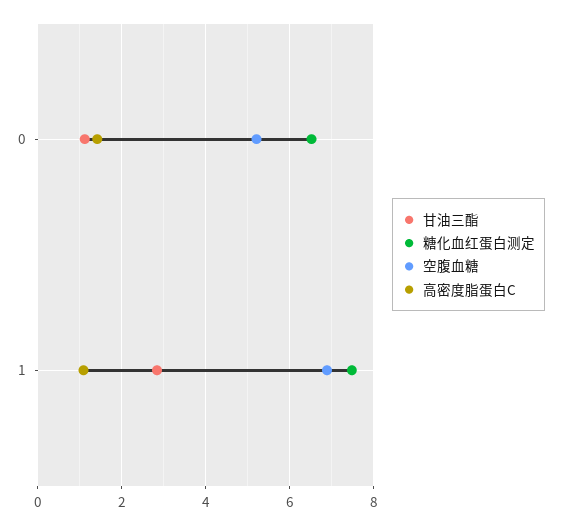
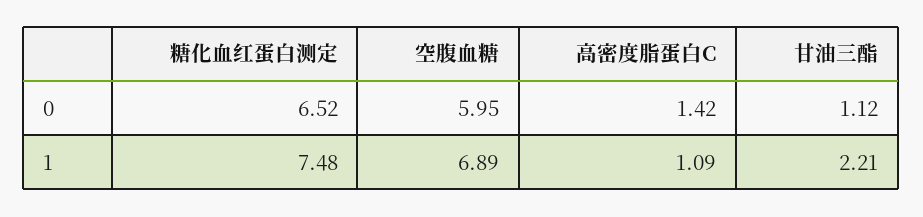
  {
    "甘油三酯": {
      "0": 1.12,
-     "1": 2.8
+     "1": 2.21
    },
    "糖化血红蛋白测定": {
      "0": 6.52,
      "1": 7.48
    },
    "空腹血糖": {
-     "0": 5.2,
+     "0": 5.95,
      "1": 6.89
    },
    "高密度脂蛋白C": {
      "0": 1.42,
      "1": 1.09
    }
  }

